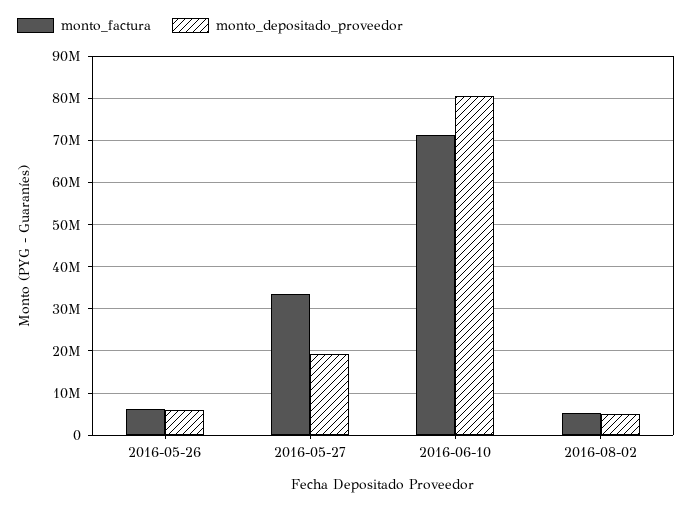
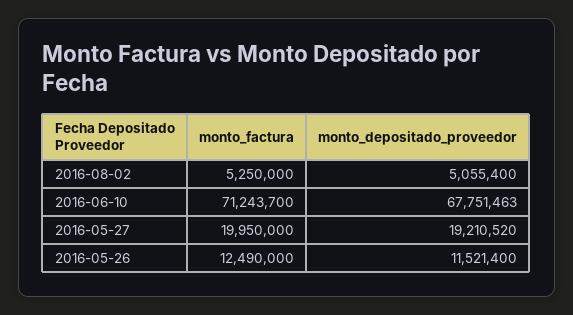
  {
    "monto_factura": {
-     "2016-05-26": 6000000,
+     "2016-05-26": 12490000,
-     "2016-05-27": 34000000,
+     "2016-05-27": 19950000,
      "2016-06-10": 71243700,
      "2016-08-02": 5250000
    },
    "monto_depositado_proveedor": {
-     "2016-05-26": 6000000,
+     "2016-05-26": 11521400,
      "2016-05-27": 19210520,
-     "2016-06-10": 80000000,
+     "2016-06-10": 67751463,
      "2016-08-02": 5055400
    }
  }

